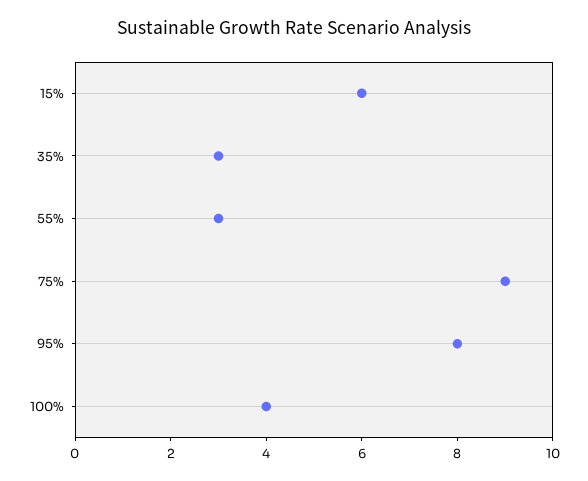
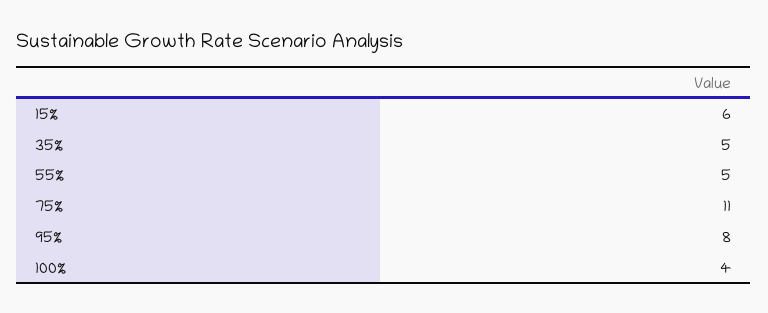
  {
    "15%": 6,
-   "35%": 3,
+   "35%": 5,
-   "55%": 3,
+   "55%": 5,
-   "75%": 9,
+   "75%": 11,
    "95%": 8,
    "100%": 4
  }

